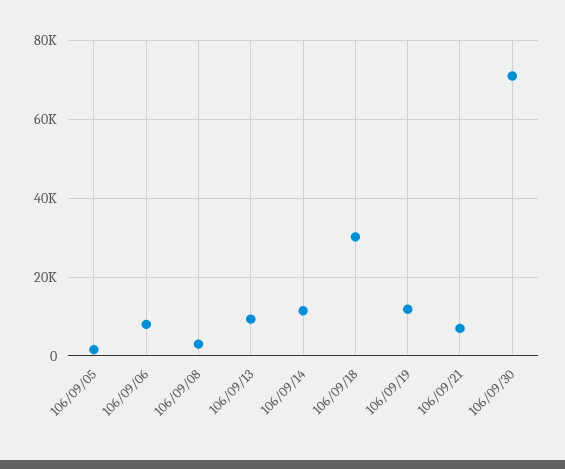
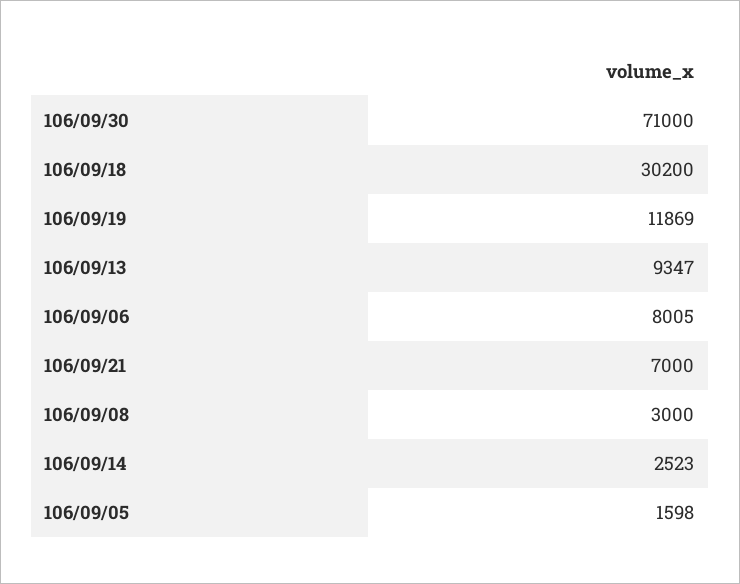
  {
    "106/09/05": 1598,
    "106/09/06": 8005,
    "106/09/08": 3000,
    "106/09/13": 9347,
-   "106/09/14": 12000,
+   "106/09/14": 2523,
    "106/09/18": 30200,
    "106/09/19": 11869,
    "106/09/21": 7000,
    "106/09/30": 71000
  }

